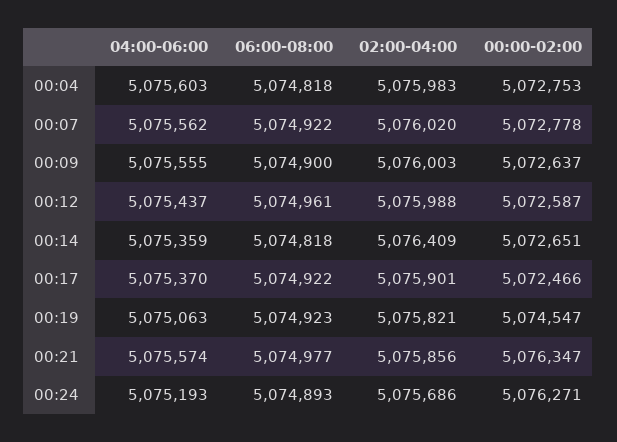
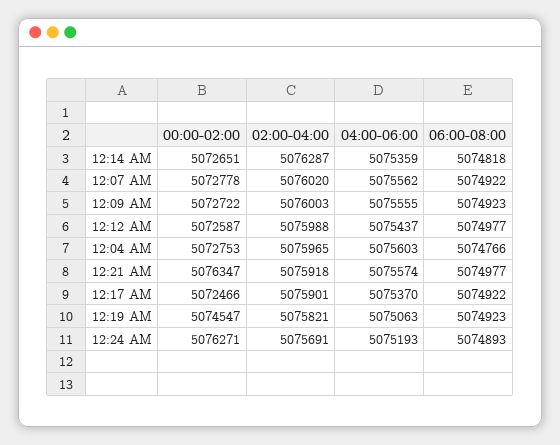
  {
    "04:00-06:00": {
      "00:04": 5075603,
      "00:07": 5075562,
      "00:09": 5075555,
      "00:12": 5075437,
      "00:14": 5075359,
      "00:17": 5075370,
      "00:19": 5075063,
      "00:21": 5075574,
      "00:24": 5075193
    },
    "06:00-08:00": {
-     "00:04": 5074818,
+     "00:04": 5074766,
      "00:07": 5074922,
-     "00:09": 5074900,
+     "00:09": 5074923,
-     "00:12": 5074961,
+     "00:12": 5074977,
      "00:14": 5074818,
      "00:17": 5074922,
      "00:19": 5074923,
      "00:21": 5074977,
      "00:24": 5074893
    },
    "02:00-04:00": {
-     "00:04": 5075983,
+     "00:04": 5075965,
      "00:07": 5076020,
      "00:09": 5076003,
      "00:12": 5075988,
-     "00:14": 5076409,
+     "00:14": 5076287,
      "00:17": 5075901,
      "00:19": 5075821,
-     "00:21": 5075856,
+     "00:21": 5075918,
-     "00:24": 5075686
+     "00:24": 5075691
    },
    "00:00-02:00": {
      "00:04": 5072753,
      "00:07": 5072778,
-     "00:09": 5072637,
+     "00:09": 5072722,
      "00:12": 5072587,
      "00:14": 5072651,
      "00:17": 5072466,
      "00:19": 5074547,
      "00:21": 5076347,
      "00:24": 5076271
    }
  }

